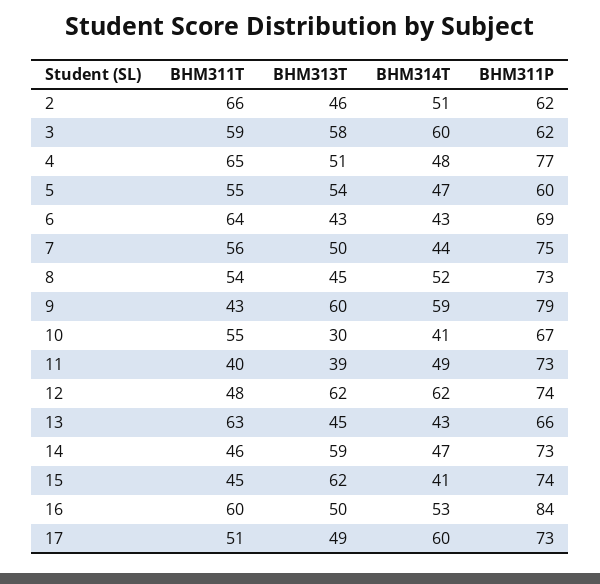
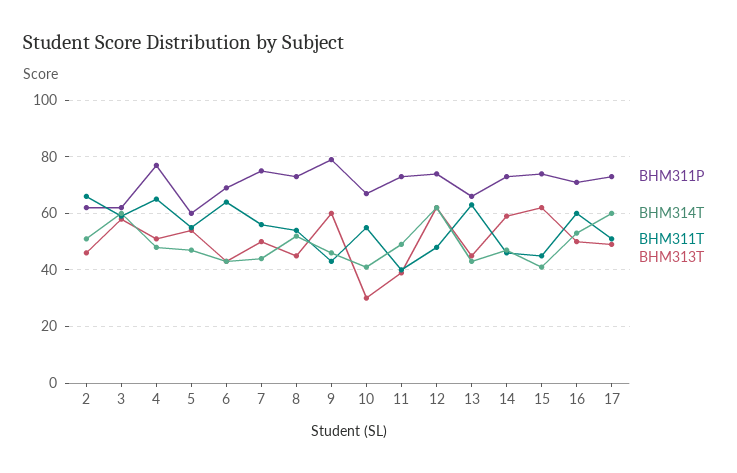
  {
    "BHM311T": {
      "2": 66,
      "3": 59,
      "4": 65,
      "5": 55,
      "6": 64,
      "7": 56,
      "8": 54,
      "9": 43,
      "10": 55,
      "11": 40,
      "12": 48,
      "13": 63,
      "14": 46,
      "15": 45,
      "16": 60,
      "17": 51
    },
    "BHM313T": {
      "2": 46,
      "3": 58,
      "4": 51,
      "5": 54,
      "6": 43,
      "7": 50,
      "8": 45,
      "9": 60,
      "10": 30,
      "11": 39,
      "12": 62,
      "13": 45,
      "14": 59,
      "15": 62,
      "16": 50,
      "17": 49
    },
    "BHM314T": {
      "2": 51,
      "3": 60,
      "4": 48,
      "5": 47,
      "6": 43,
      "7": 44,
      "8": 52,
-     "9": 59,
+     "9": 45,
      "10": 41,
      "11": 49,
      "12": 62,
      "13": 43,
      "14": 47,
      "15": 41,
      "16": 53,
      "17": 60
    },
    "BHM311P": {
      "2": 62,
      "3": 62,
      "4": 77,
      "5": 60,
      "6": 69,
      "7": 75,
      "8": 73,
      "9": 79,
      "10": 67,
      "11": 73,
      "12": 74,
      "13": 66,
      "14": 73,
      "15": 74,
-     "16": 84,
+     "16": 70,
      "17": 73
    }
  }

